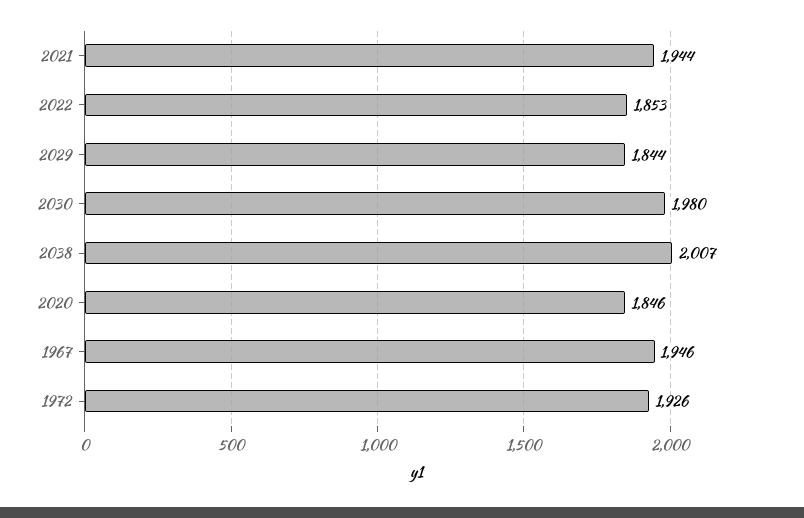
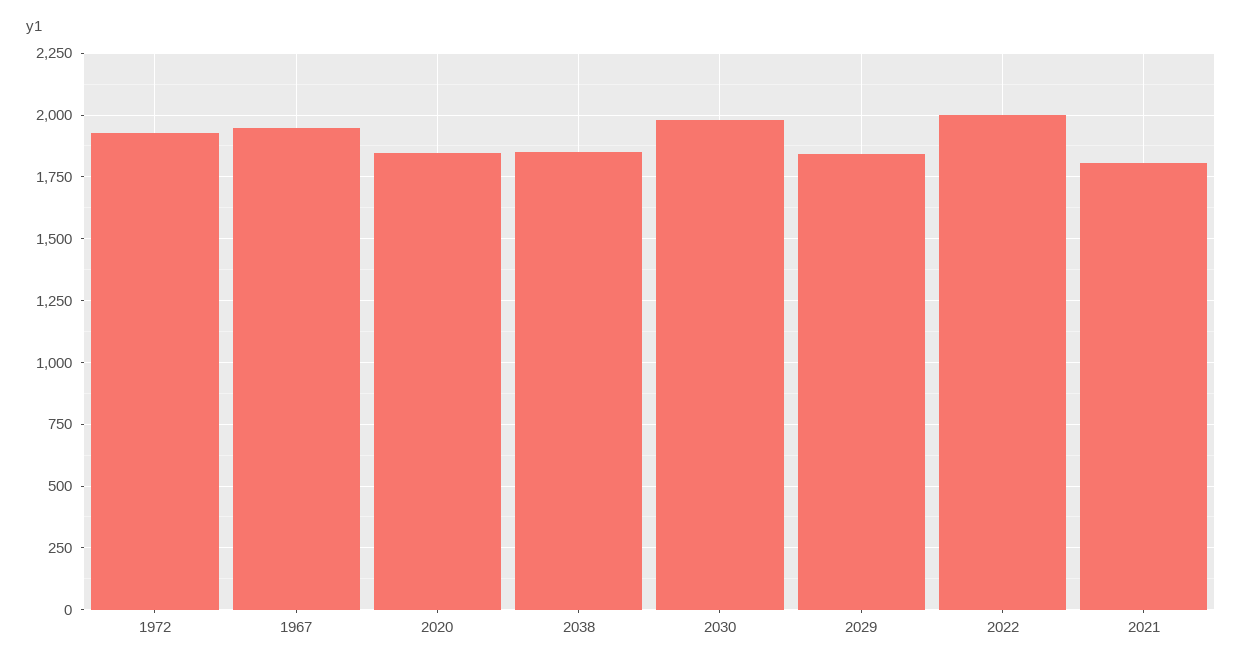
  {
-   "2021": 1944,
+   "2021": 1800,
-   "2022": 1853,
+   "2022": 2000,
    "2029": 1844,
    "2030": 1980,
-   "2038": 2007,
+   "2038": 1850,
    "2020": 1846,
    "1967": 1946,
    "1972": 1926
  }

